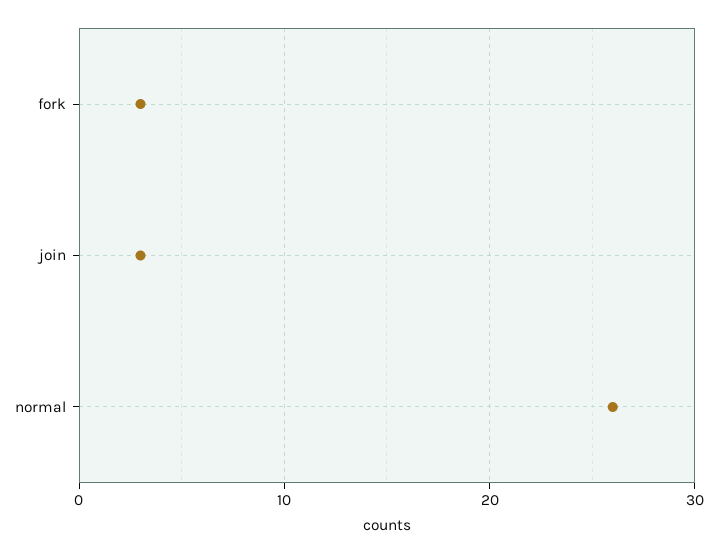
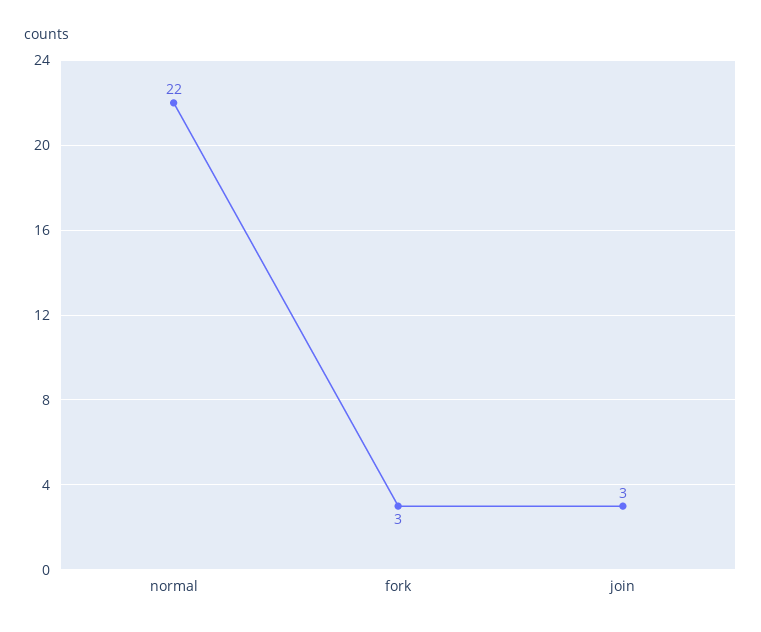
  {
    "fork": 3,
    "join": 3,
-   "normal": 26
+   "normal": 22
  }

